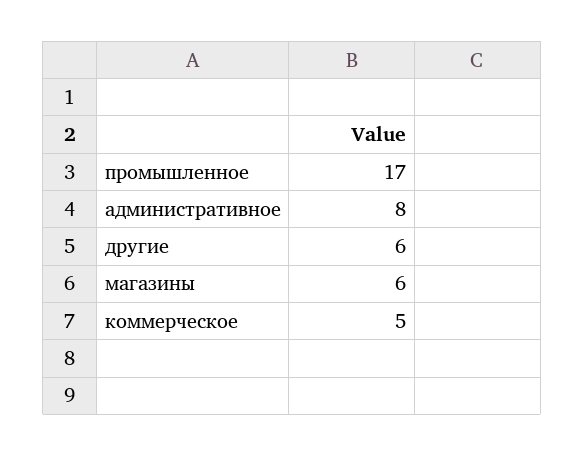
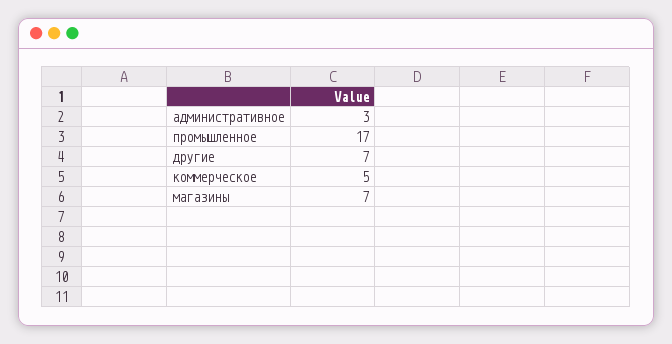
  {
    "промышленное": 17,
-   "административное": 8,
+   "административное": 3,
-   "другие": 6,
+   "другие": 7,
-   "магазины": 6,
+   "магазины": 7,
    "коммерческое": 5
  }

